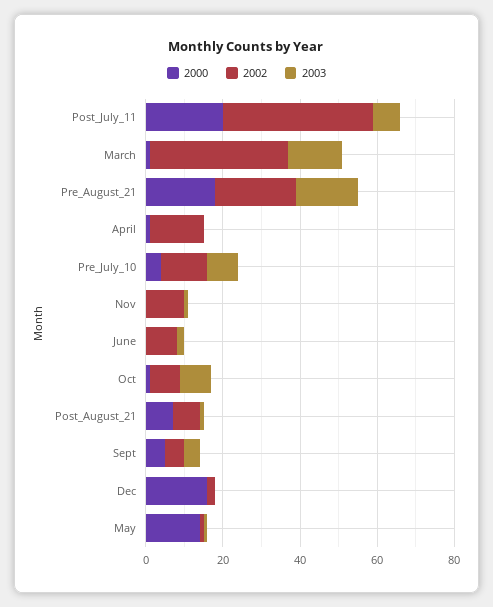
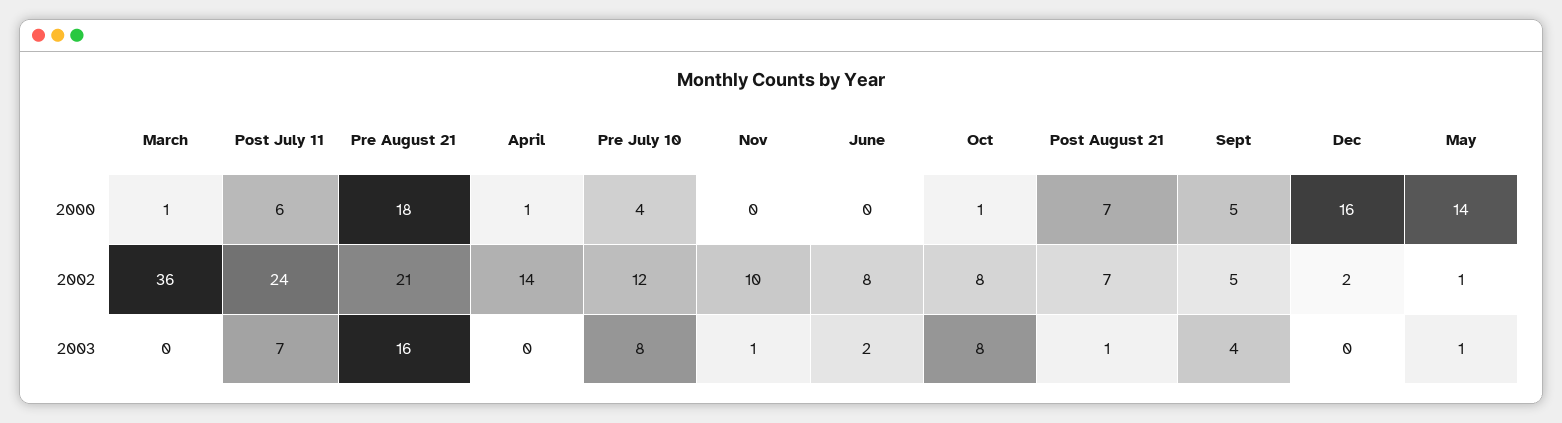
  {
    "2000": {
-     "Post_July_11": 20,
+     "Post_July_11": 6,
      "March": 1,
      "Pre_August_21": 18,
      "April": 1,
      "Pre_July_10": 4,
      "Nov": 0,
      "June": 0,
      "Oct": 1,
      "Post_August_21": 7,
      "Sept": 5,
      "Dec": 16,
      "May": 14
    },
    "2002": {
-     "Post_July_11": 40,
+     "Post_July_11": 24,
      "March": 36,
      "Pre_August_21": 21,
      "April": 14,
      "Pre_July_10": 12,
      "Nov": 10,
      "June": 8,
      "Oct": 8,
      "Post_August_21": 7,
      "Sept": 5,
      "Dec": 2,
      "May": 1
    },
    "2003": {
      "Post_July_11": 7,
-     "March": 15,
+     "March": 0,
      "Pre_August_21": 16,
      "April": 0,
      "Pre_July_10": 8,
      "Nov": 1,
      "June": 2,
      "Oct": 8,
      "Post_August_21": 1,
      "Sept": 4,
      "Dec": 0,
      "May": 1
    }
  }

